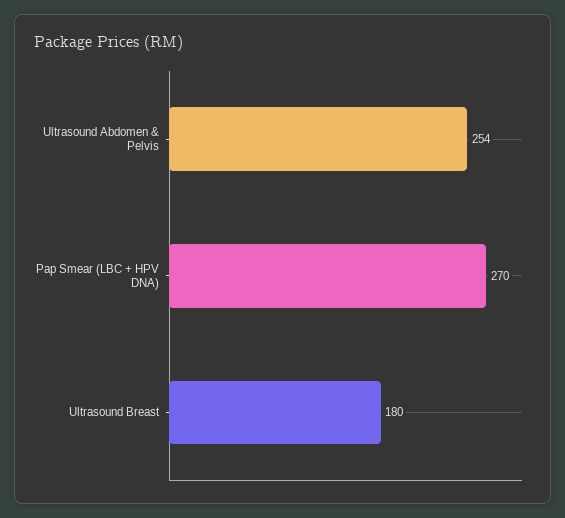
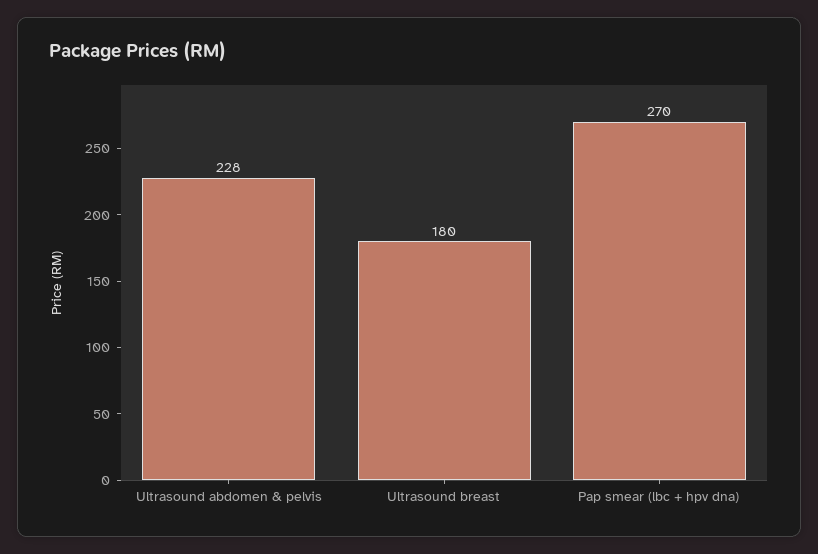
  {
-   "Ultrasound Abdomen & Pelvis": 254,
+   "Ultrasound Abdomen & Pelvis": 228,
    "Pap Smear (LBC + HPV DNA)": 270,
    "Ultrasound Breast": 180
  }

